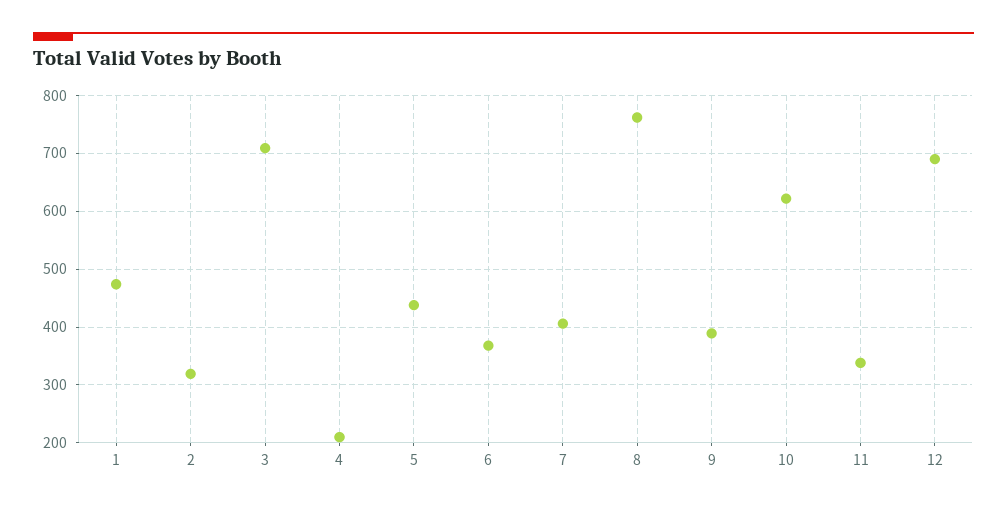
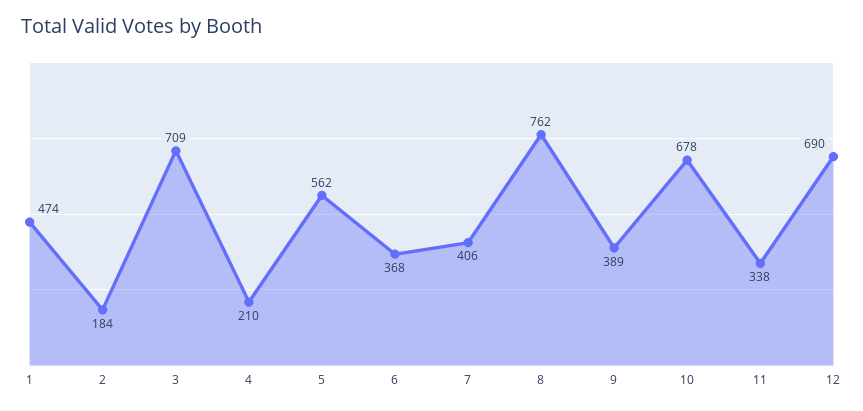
  {
    "1": 474,
-   "2": 320,
+   "2": 184,
    "3": 709,
    "4": 210,
-   "5": 440,
+   "5": 562,
    "6": 368,
    "7": 406,
    "8": 762,
    "9": 389,
-   "10": 620,
+   "10": 678,
    "11": 338,
    "12": 690
  }

